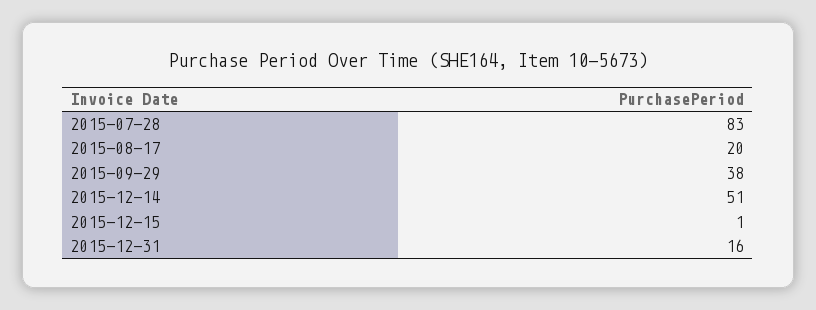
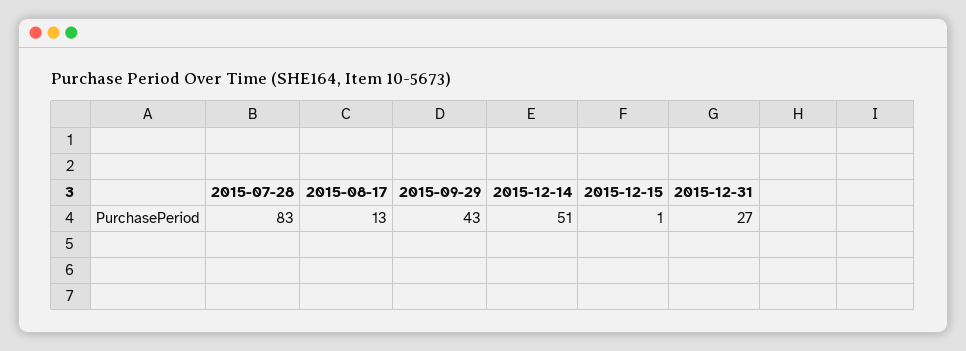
  {
    "2015-07-28": 83,
-   "2015-08-17": 20,
+   "2015-08-17": 13,
-   "2015-09-29": 38,
+   "2015-09-29": 43,
    "2015-12-14": 51,
    "2015-12-15": 1,
-   "2015-12-31": 16
+   "2015-12-31": 27
  }

